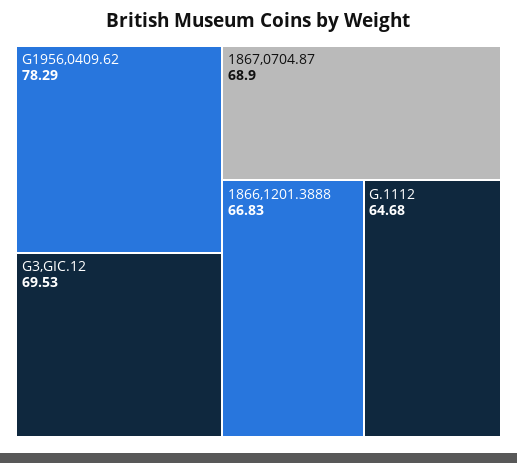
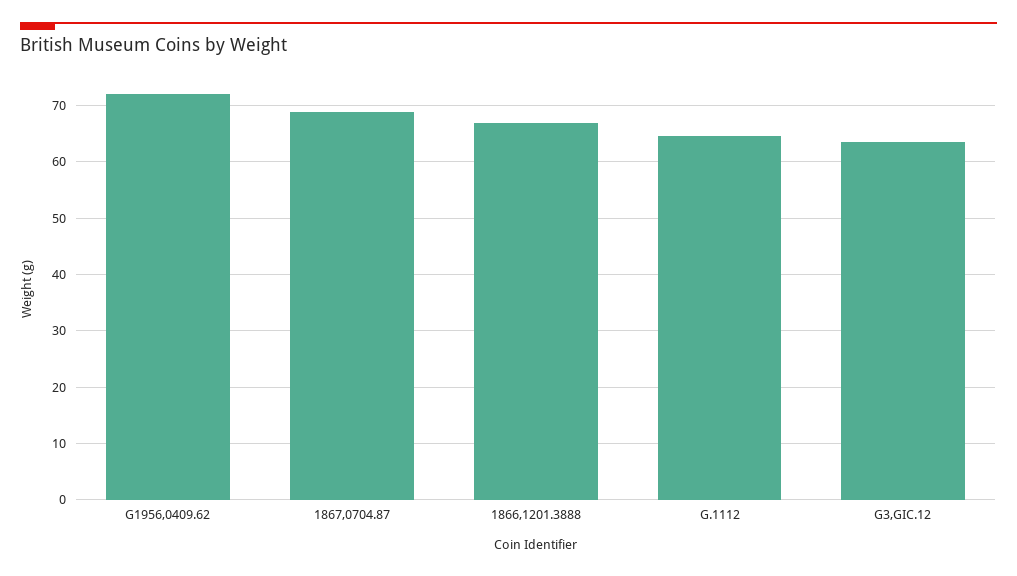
  {
-   "G1956,0409.62": 78.29,
+   "G1956,0409.62": 72,
-   "G3,GIC.12": 69.53,
+   "G3,GIC.12": 64,
    "1867,0704.87": 68.9,
    "1866,1201.3888": 66.83,
    "G.1112": 64.68
  }

